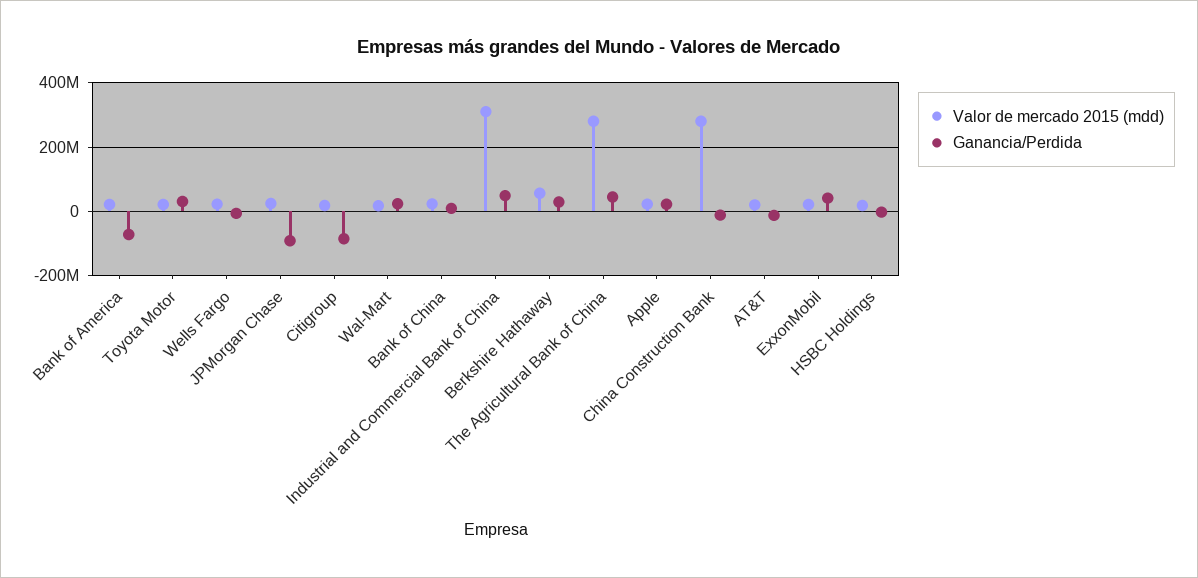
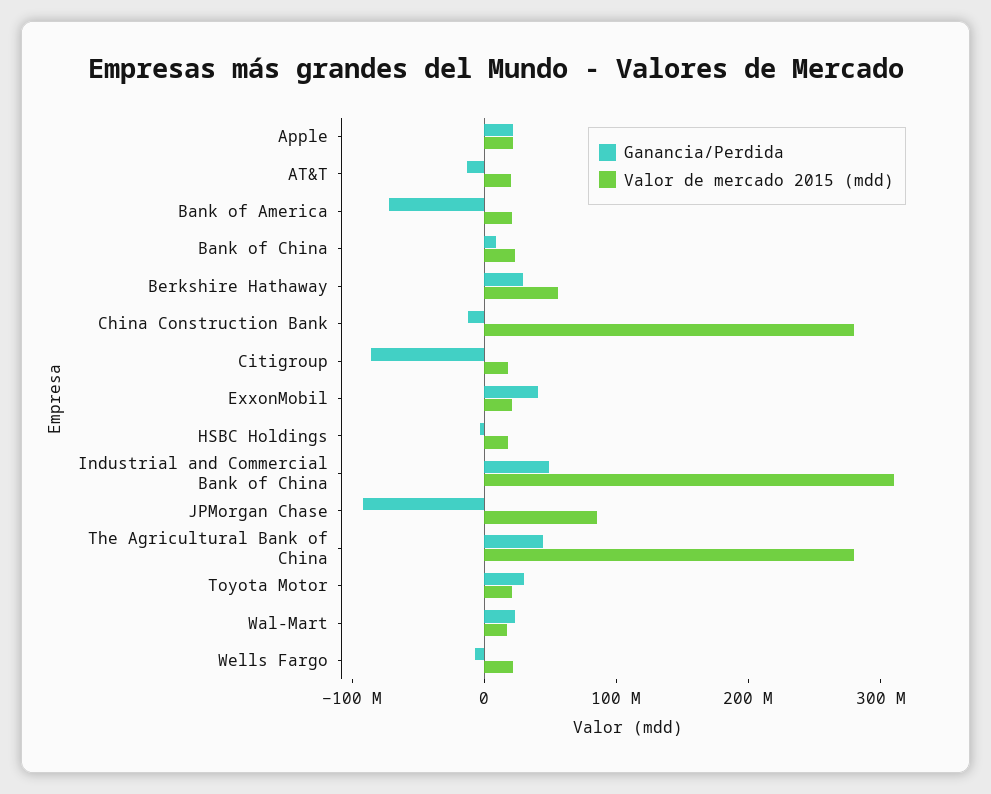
  {
    "Valor de mercado 2015 (mdd)": {
      "Bank of America": 20000000,
      "Toyota Motor": 20000000,
      "Wells Fargo": 20000000,
-     "JPMorgan Chase": 20000000,
+     "JPMorgan Chase": 80000000,
      "Citigroup": 20000000,
      "Wal-Mart": 20000000,
      "Bank of China": 20000000,
      "Industrial and Commercial Bank of China": 320000000,
      "Berkshire Hathaway": 60000000,
      "The Agricultural Bank of China": 280000000,
      "Apple": 20000000,
      "China Construction Bank": 280000000,
      "AT&T": 20000000,
      "ExxonMobil": 20000000,
      "HSBC Holdings": 20000000
    },
    "Ganancia/Perdida": {
      "Bank of America": -80000000,
      "Toyota Motor": 40000000,
      "Wells Fargo": 0,
      "JPMorgan Chase": -100000000,
      "Citigroup": -80000000,
      "Wal-Mart": 20000000,
      "Bank of China": 0,
      "Industrial and Commercial Bank of China": 40000000,
      "Berkshire Hathaway": 20000000,
      "The Agricultural Bank of China": 40000000,
      "Apple": 20000000,
      "China Construction Bank": -20000000,
      "AT&T": -20000000,
      "ExxonMobil": 40000000,
      "HSBC Holdings": 0
    }
  }

